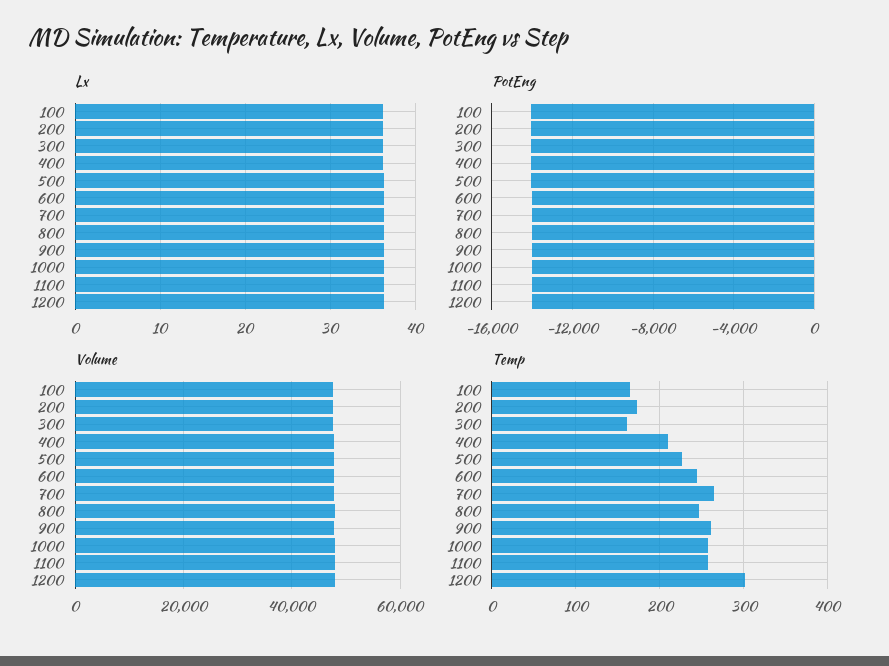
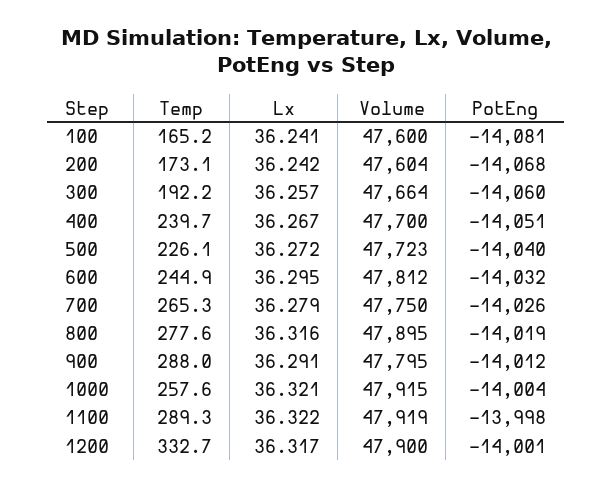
  {
    "Lx": {
      "100": 36.241,
      "200": 36.242,
      "300": 36.257,
      "400": 36.267,
      "500": 36.272,
      "600": 36.295,
      "700": 36.279,
      "800": 36.316,
      "900": 36.291,
      "1000": 36.321,
      "1100": 36.322,
      "1200": 36.317
    },
    "PotEng": {
      "100": -14081,
      "200": -14068,
      "300": -14060,
      "400": -14051,
      "500": -14040,
      "600": -14032,
      "700": -14026,
      "800": -14019,
      "900": -14012,
      "1000": -14004,
      "1100": -13998,
      "1200": -14001
    },
    "Volume": {
      "100": 47600,
      "200": 47604,
      "300": 47664,
      "400": 47700,
      "500": 47723,
      "600": 47812,
      "700": 47750,
      "800": 47895,
      "900": 47795,
      "1000": 47915,
      "1100": 47919,
      "1200": 47900
    },
    "Temp": {
      "100": 165.2,
      "200": 173.1,
-     "300": 160,
+     "300": 192.2,
-     "400": 210,
+     "400": 239.7,
      "500": 226.1,
      "600": 244.9,
      "700": 265.3,
-     "800": 250,
+     "800": 277.6,
-     "900": 260,
+     "900": 288,
      "1000": 257.6,
-     "1100": 260,
+     "1100": 289.3,
-     "1200": 300
+     "1200": 332.7
    }
  }

